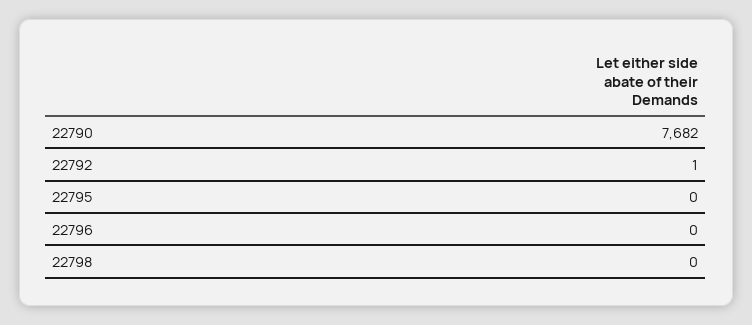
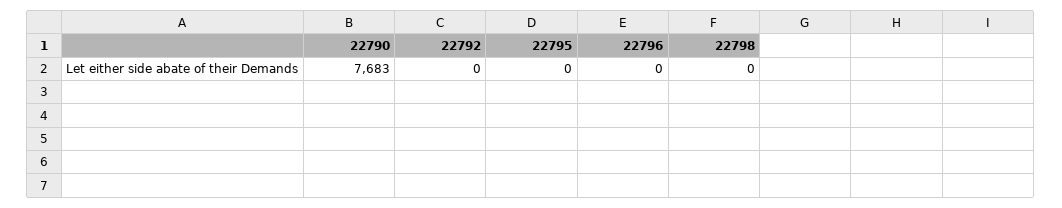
  {
-   "22790": 7682,
+   "22790": 7683,
-   "22792": 1,
+   "22792": 0,
    "22795": 0,
    "22796": 0,
    "22798": 0
  }

